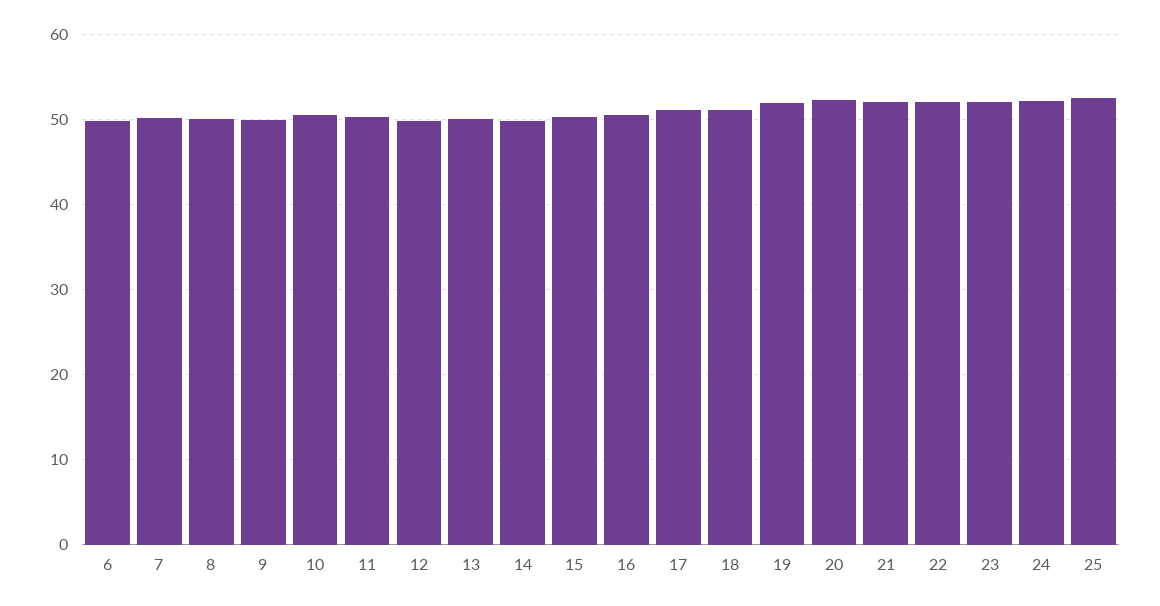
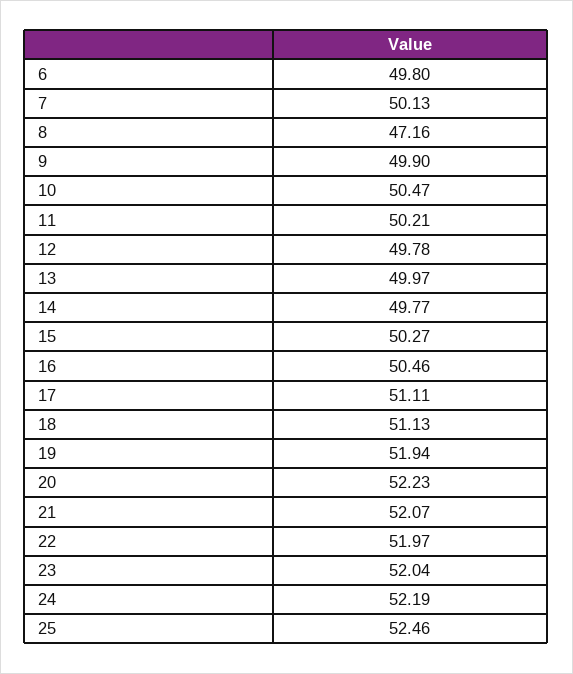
  {
    "6": 49.8,
    "7": 50.13,
-   "8": 50,
+   "8": 47.16,
    "9": 49.9,
    "10": 50.47,
    "11": 50.21,
    "12": 49.78,
    "13": 49.97,
    "14": 49.77,
    "15": 50.27,
    "16": 50.46,
    "17": 51.11,
    "18": 51.13,
    "19": 51.94,
    "20": 52.23,
    "21": 52.07,
    "22": 51.97,
    "23": 52.04,
    "24": 52.19,
    "25": 52.46
  }

